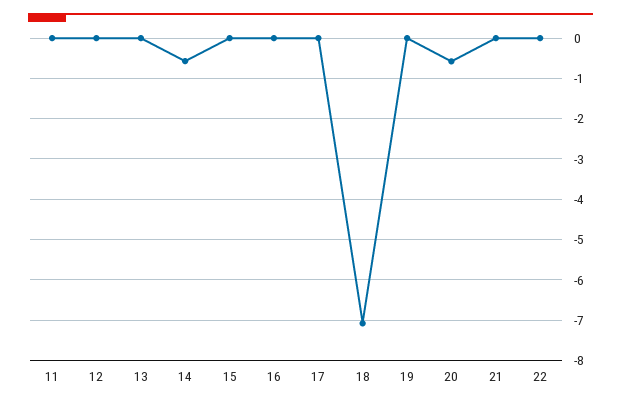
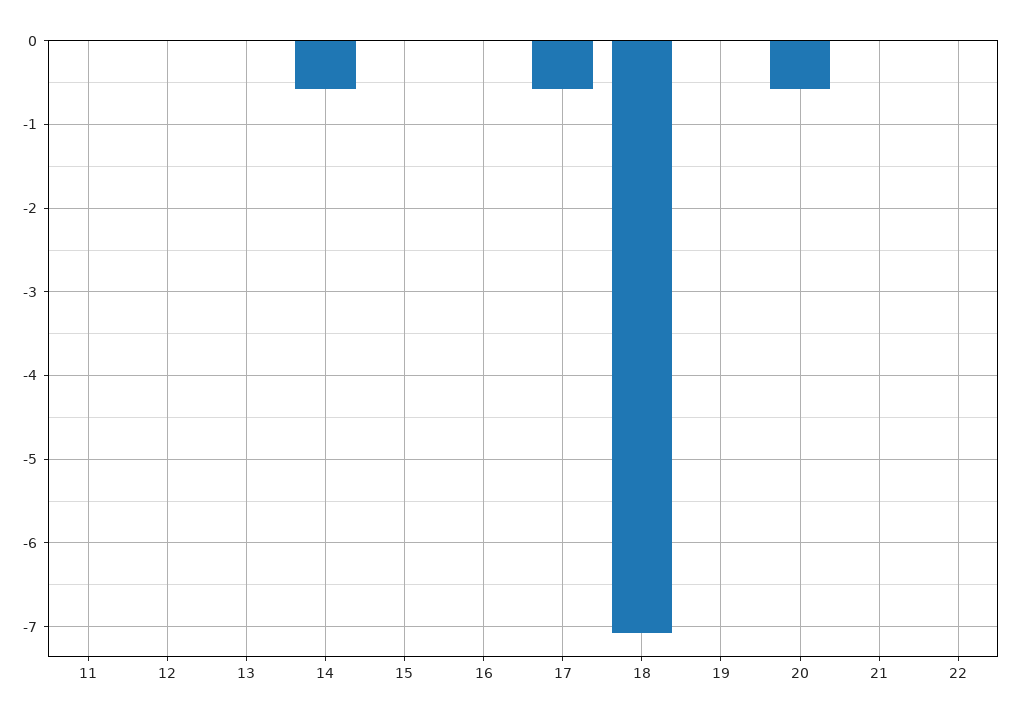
  {
    "11": 0,
    "12": 0,
    "13": 0,
    "14": -0.6,
    "15": 0,
    "16": 0,
-   "17": 0,
+   "17": -0.6,
    "18": -7.1,
    "19": 0,
    "20": -0.6,
    "21": 0,
    "22": 0
  }

